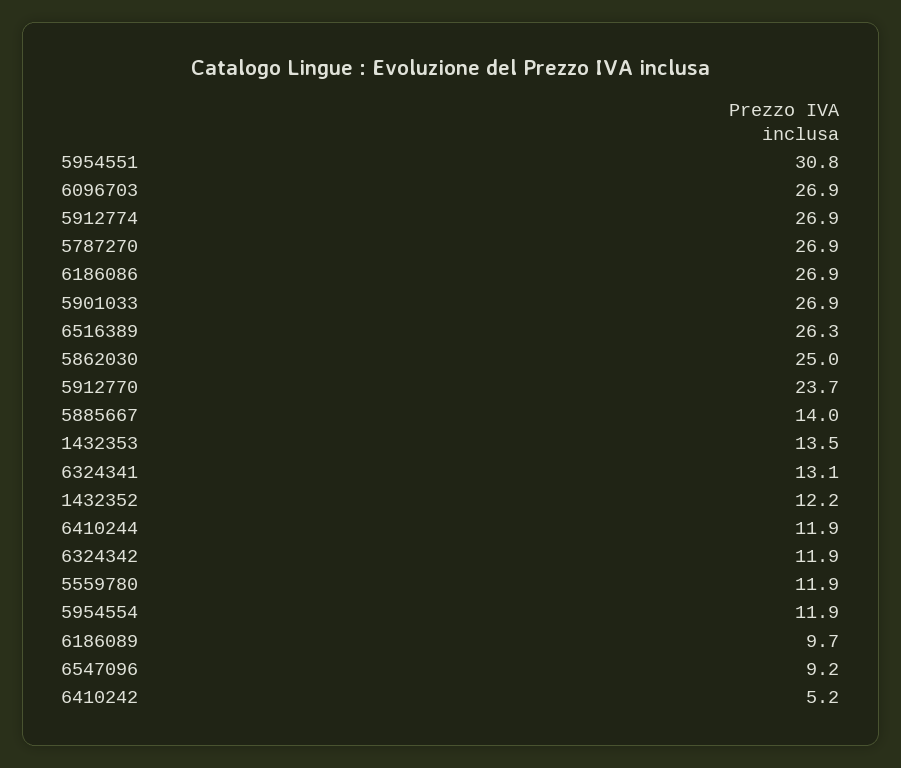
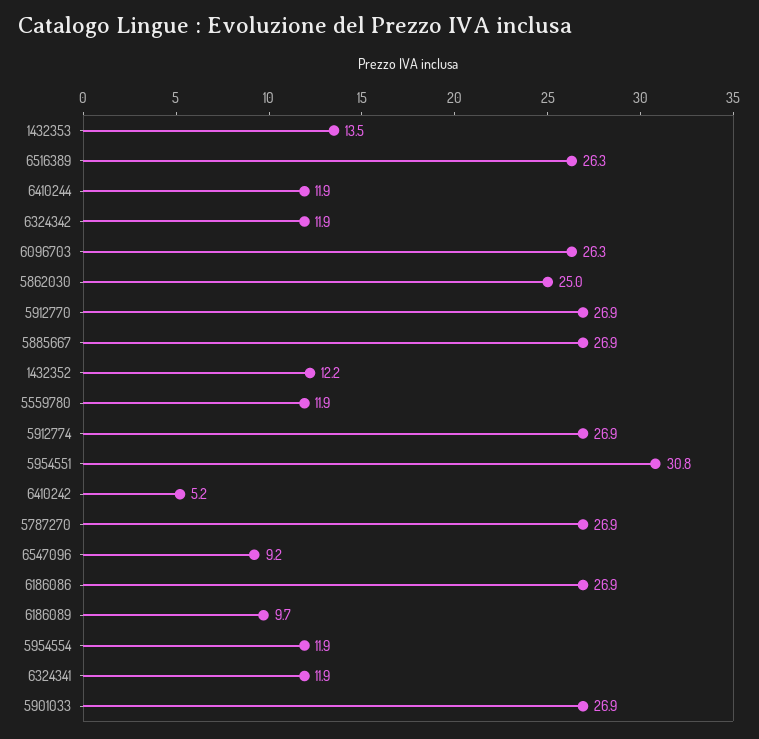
  {
    "5954551": 30.8,
-   "6096703": 26.9,
+   "6096703": 26.3,
    "5912774": 26.9,
    "5787270": 26.9,
    "6186086": 26.9,
    "5901033": 26.9,
    "6516389": 26.3,
    "5862030": 25,
-   "5912770": 23.7,
+   "5912770": 26.9,
-   "5885667": 14,
+   "5885667": 26.9,
    "1432353": 13.5,
-   "6324341": 13.1,
+   "6324341": 11.9,
    "1432352": 12.2,
    "6410244": 11.9,
    "6324342": 11.9,
    "5559780": 11.9,
    "5954554": 11.9,
    "6186089": 9.7,
    "6547096": 9.2,
    "6410242": 5.2
  }

